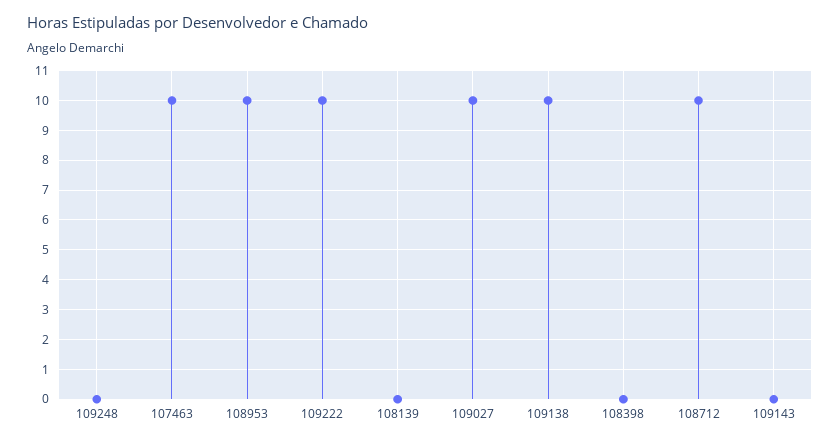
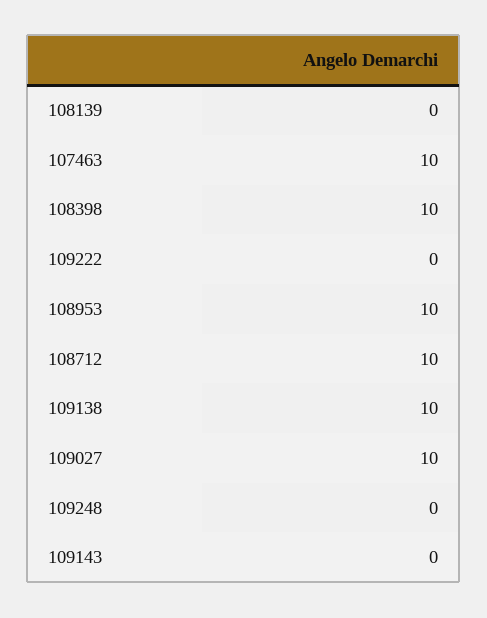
  {
    "109248": 0,
    "107463": 10,
    "108953": 10,
-   "109222": 10,
+   "109222": 0,
    "108139": 0,
    "109027": 10,
    "109138": 10,
-   "108398": 0,
+   "108398": 10,
    "108712": 10,
    "109143": 0
  }

